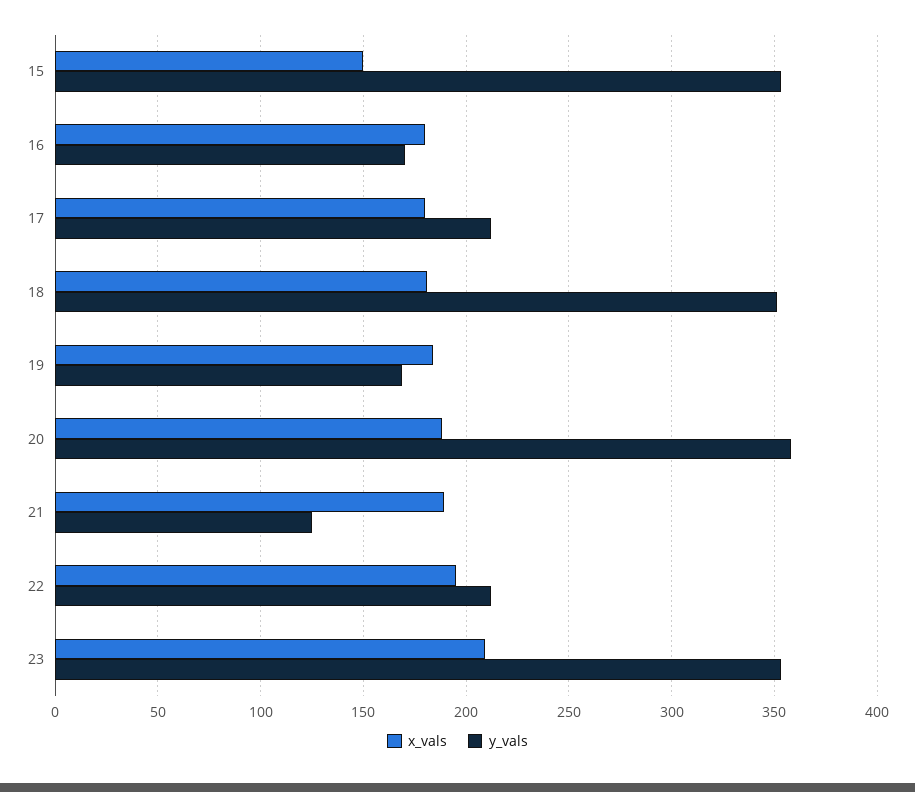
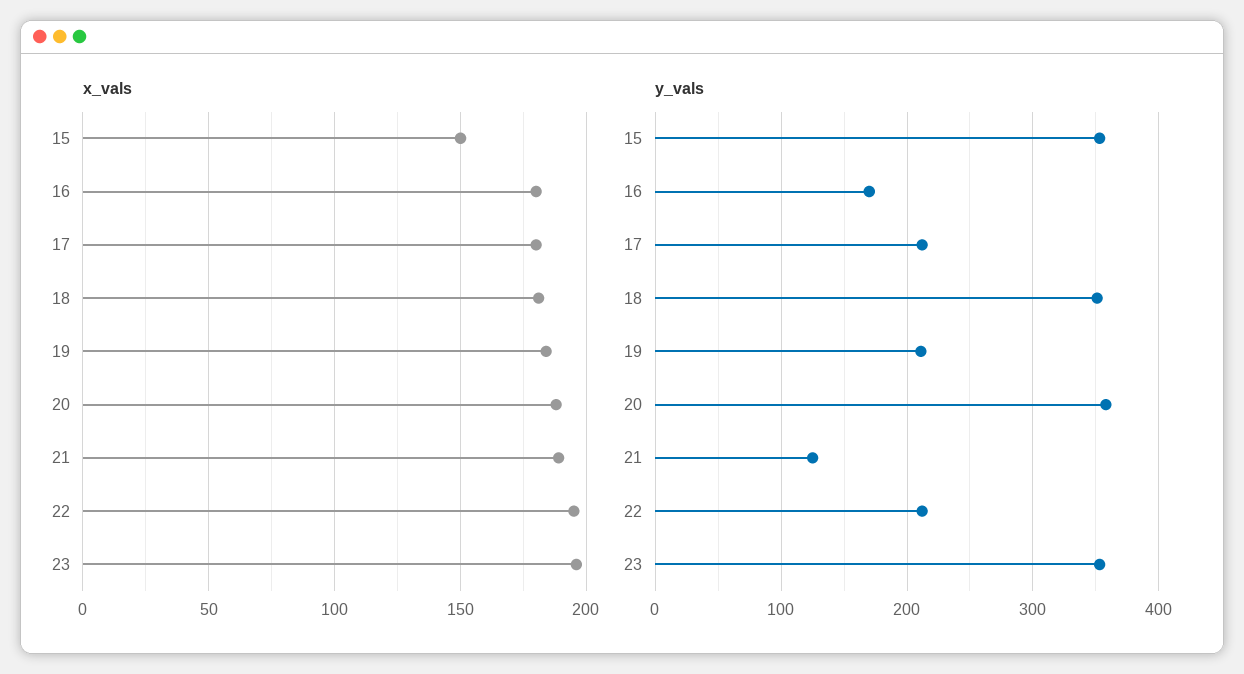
  {
    "x_vals": {
      "15": 150,
      "16": 180,
      "17": 180,
      "18": 180,
      "19": 185,
      "20": 190,
      "21": 190,
      "22": 195,
-     "23": 210
+     "23": 195
    },
    "y_vals": {
      "15": 355,
      "16": 170,
      "17": 210,
      "18": 350,
-     "19": 170,
+     "19": 210,
      "20": 360,
      "21": 125,
      "22": 210,
      "23": 355
    }
  }

